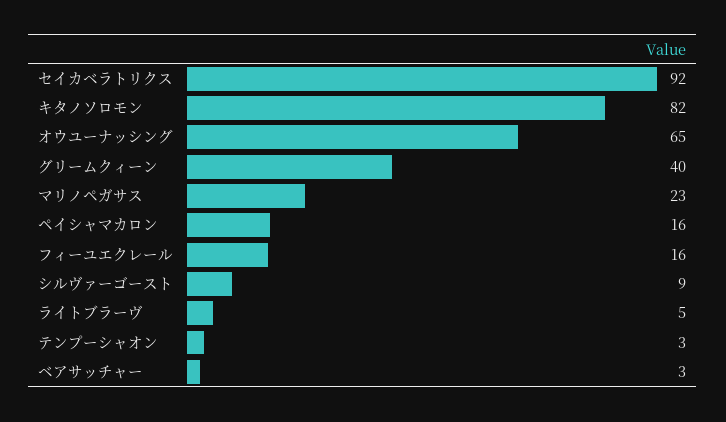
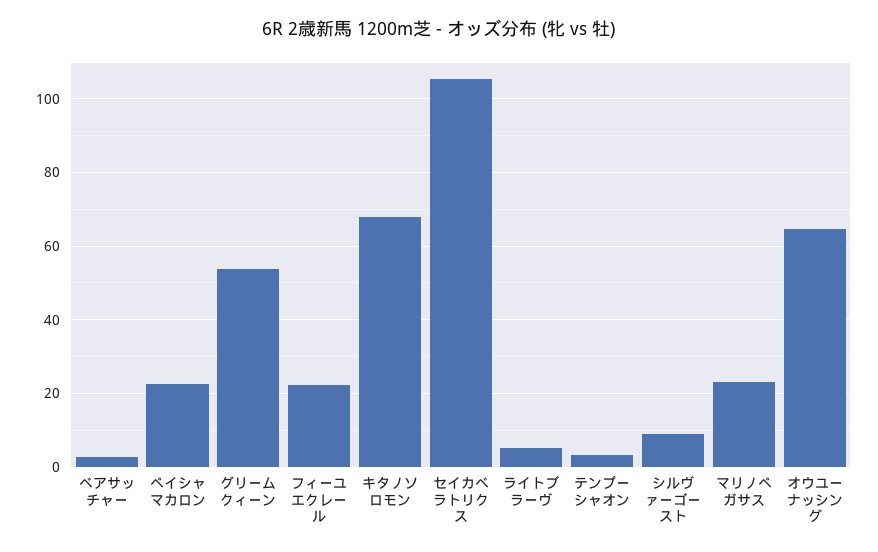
  {
-   "セイカベラトリクス": 92,
+   "セイカベラトリクス": 106,
-   "キタノソロモン": 82,
+   "キタノソロモン": 68,
    "オウユーナッシング": 65,
-   "グリームクィーン": 40,
+   "グリームクィーン": 54,
    "マリノペガサス": 23,
-   "ペイシャマカロン": 16,
+   "ペイシャマカロン": 22,
-   "フィーユエクレール": 16,
+   "フィーユエクレール": 22,
    "シルヴァーゴースト": 9,
    "ライトブラーヴ": 5,
    "テンプーシャオン": 3,
    "ベアサッチャー": 3
  }

